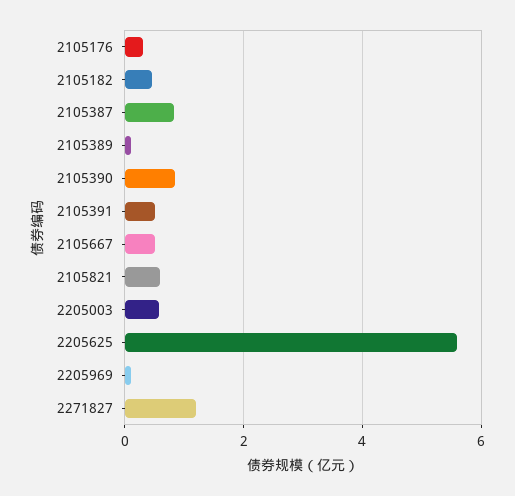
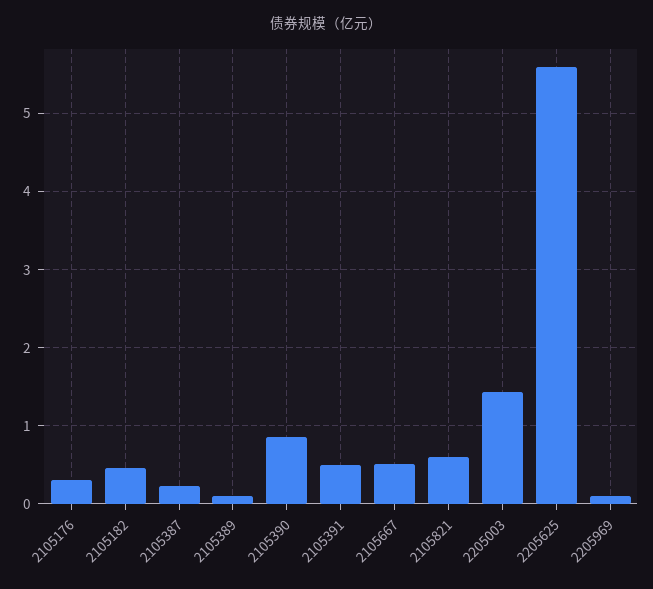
  {
    "2105176": 0.3,
    "2105182": 0.5,
-   "2105387": 0.8,
+   "2105387": 0.2,
    "2105389": 0.1,
    "2105390": 0.9,
    "2105391": 0.5,
    "2105667": 0.5,
    "2105821": 0.6,
-   "2205003": 0.6,
+   "2205003": 1.4,
    "2205625": 5.6,
-   "2205969": 0.1,
+   "2205969": 0.1
-   "2271827": 1.2
  }

